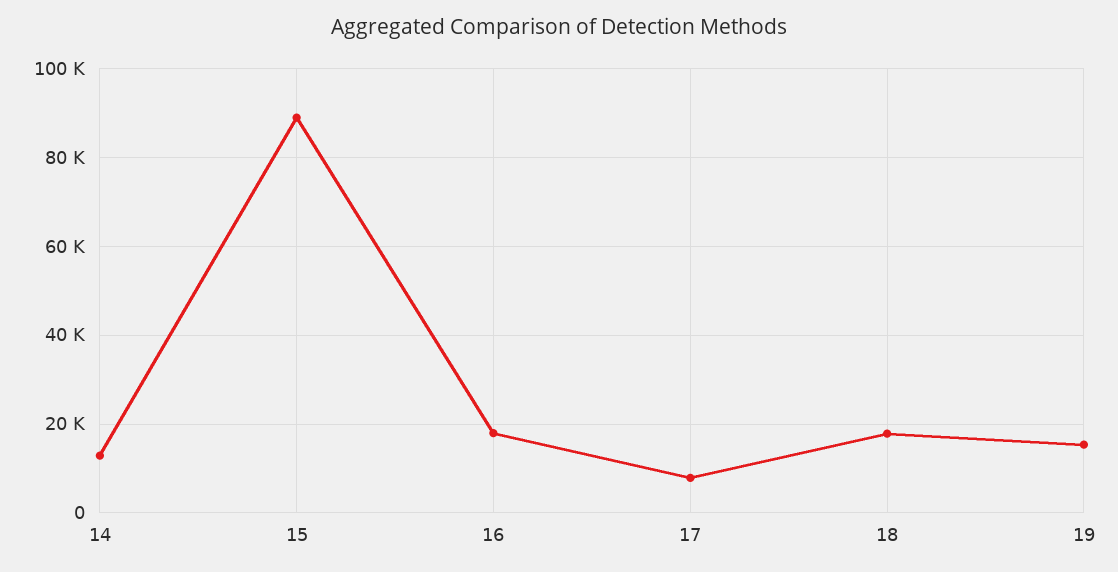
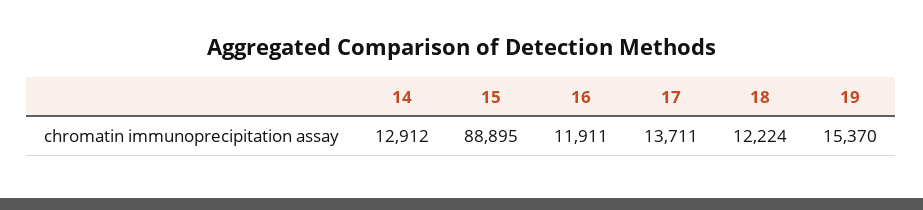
  {
    "14": 12912,
    "15": 88895,
-   "16": 18000,
+   "16": 11911,
-   "17": 8000,
+   "17": 13711,
-   "18": 18000,
+   "18": 12224,
    "19": 15370
  }

